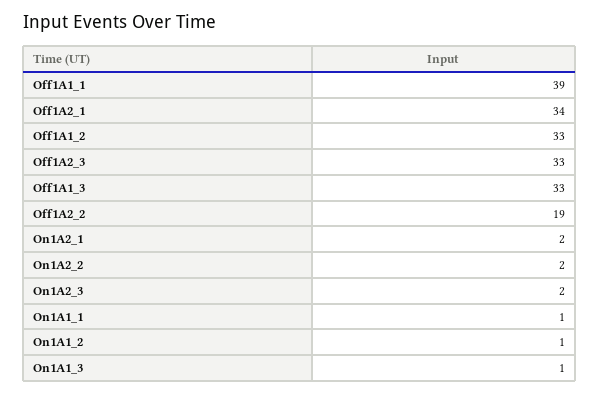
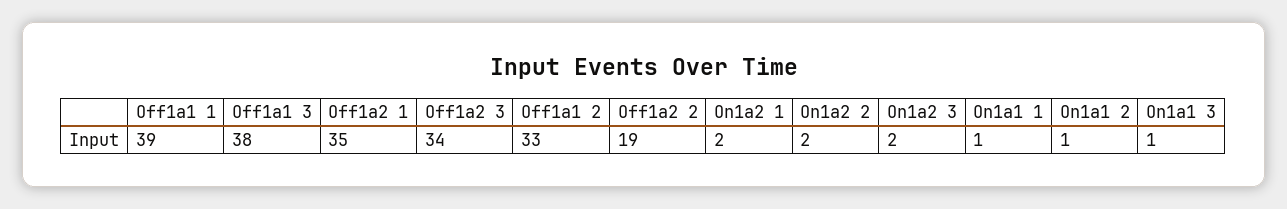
  {
    "Off1A1_1": 39,
-   "Off1A2_1": 34,
+   "Off1A2_1": 35,
    "Off1A1_2": 33,
-   "Off1A2_3": 33,
+   "Off1A2_3": 34,
-   "Off1A1_3": 33,
+   "Off1A1_3": 38,
    "Off1A2_2": 19,
    "On1A2_1": 2,
    "On1A2_2": 2,
    "On1A2_3": 2,
    "On1A1_1": 1,
    "On1A1_2": 1,
    "On1A1_3": 1
  }

